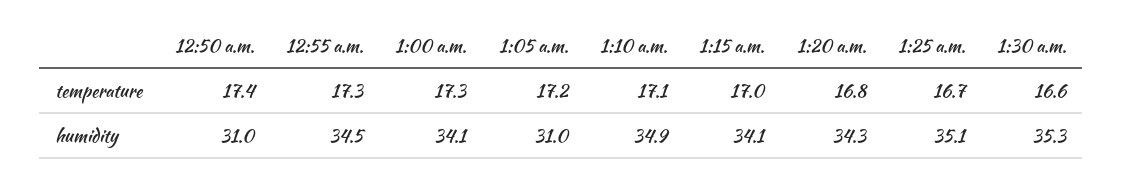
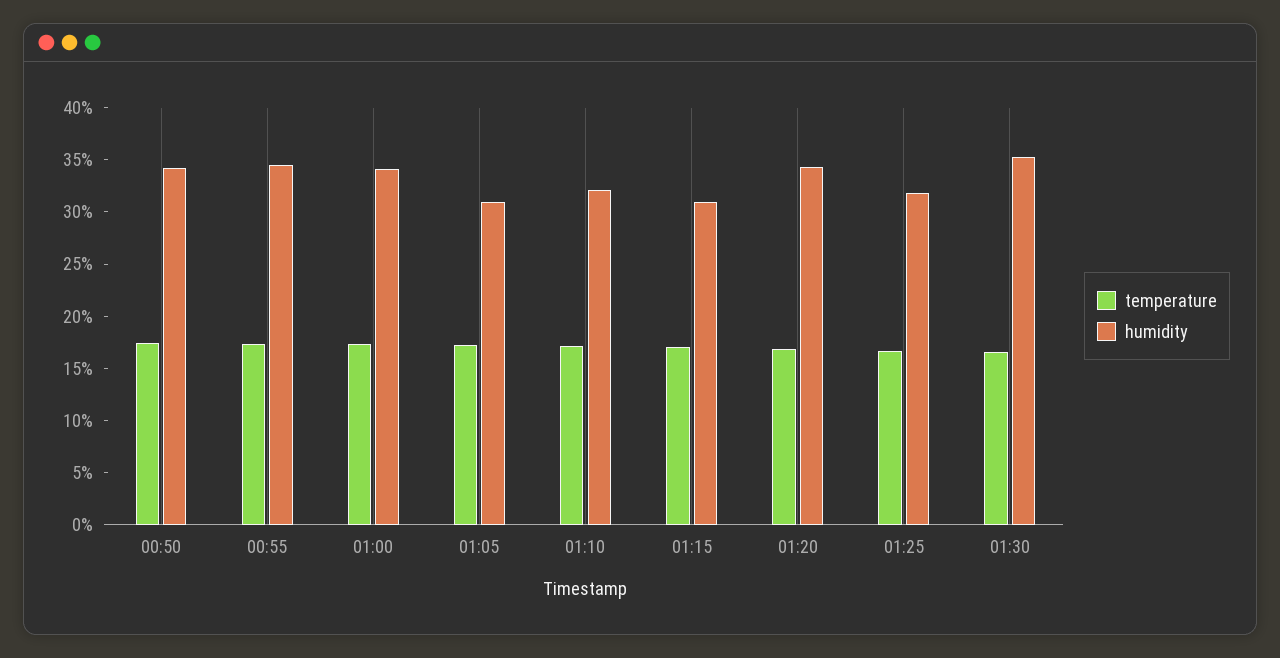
  {
    "temperature": {
      "12:50 a.m.": 17.4,
      "12:55 a.m.": 17.3,
      "1:00 a.m.": 17.3,
      "1:05 a.m.": 17.2,
      "1:10 a.m.": 17.1,
      "1:15 a.m.": 17,
      "1:20 a.m.": 16.8,
      "1:25 a.m.": 16.7,
      "1:30 a.m.": 16.6
    },
    "humidity": {
-     "12:50 a.m.": 31,
+     "12:50 a.m.": 34,
      "12:55 a.m.": 34.5,
      "1:00 a.m.": 34.1,
      "1:05 a.m.": 31,
-     "1:10 a.m.": 34.9,
+     "1:10 a.m.": 32,
-     "1:15 a.m.": 34.1,
+     "1:15 a.m.": 31,
      "1:20 a.m.": 34.3,
-     "1:25 a.m.": 35.1,
+     "1:25 a.m.": 32,
      "1:30 a.m.": 35.3
    }
  }

